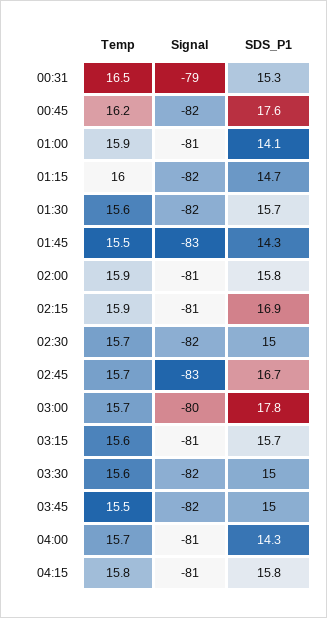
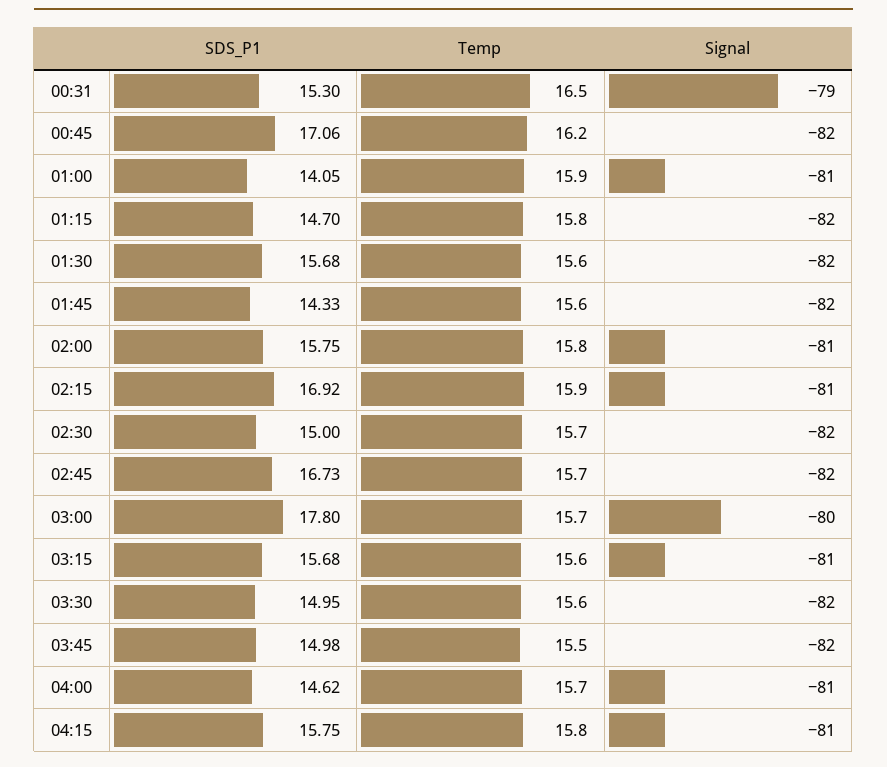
  {
    "Temp": {
      "00:31": 16.5,
      "00:45": 16.2,
      "01:00": 15.9,
-     "01:15": 16,
+     "01:15": 15.8,
      "01:30": 15.6,
-     "01:45": 15.5,
+     "01:45": 15.6,
-     "02:00": 15.9,
+     "02:00": 15.8,
      "02:15": 15.9,
      "02:30": 15.7,
      "02:45": 15.7,
      "03:00": 15.7,
      "03:15": 15.6,
      "03:30": 15.6,
      "03:45": 15.5,
      "04:00": 15.7,
      "04:15": 15.8
    },
    "Signal": {
      "00:31": -79,
      "00:45": -82,
      "01:00": -81,
      "01:15": -82,
      "01:30": -82,
-     "01:45": -83,
+     "01:45": -82,
      "02:00": -81,
      "02:15": -81,
      "02:30": -82,
-     "02:45": -83,
+     "02:45": -82,
      "03:00": -80,
      "03:15": -81,
      "03:30": -82,
      "03:45": -82,
      "04:00": -81,
      "04:15": -81
    },
    "SDS_P1": {
      "00:31": 15.3,
-     "00:45": 17.6,
+     "00:45": 17.06,
      "01:00": 14.05,
      "01:15": 14.7,
      "01:30": 15.68,
      "01:45": 14.33,
      "02:00": 15.75,
      "02:15": 16.92,
      "02:30": 15,
      "02:45": 16.73,
      "03:00": 17.8,
      "03:15": 15.68,
      "03:30": 14.95,
      "03:45": 14.98,
-     "04:00": 14.3,
+     "04:00": 14.62,
      "04:15": 15.75
    }
  }

